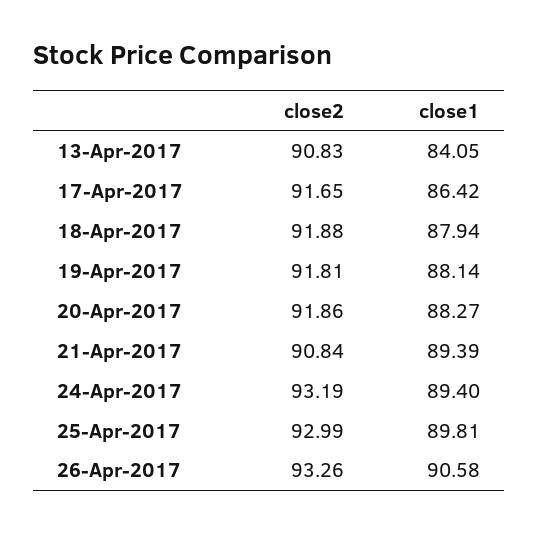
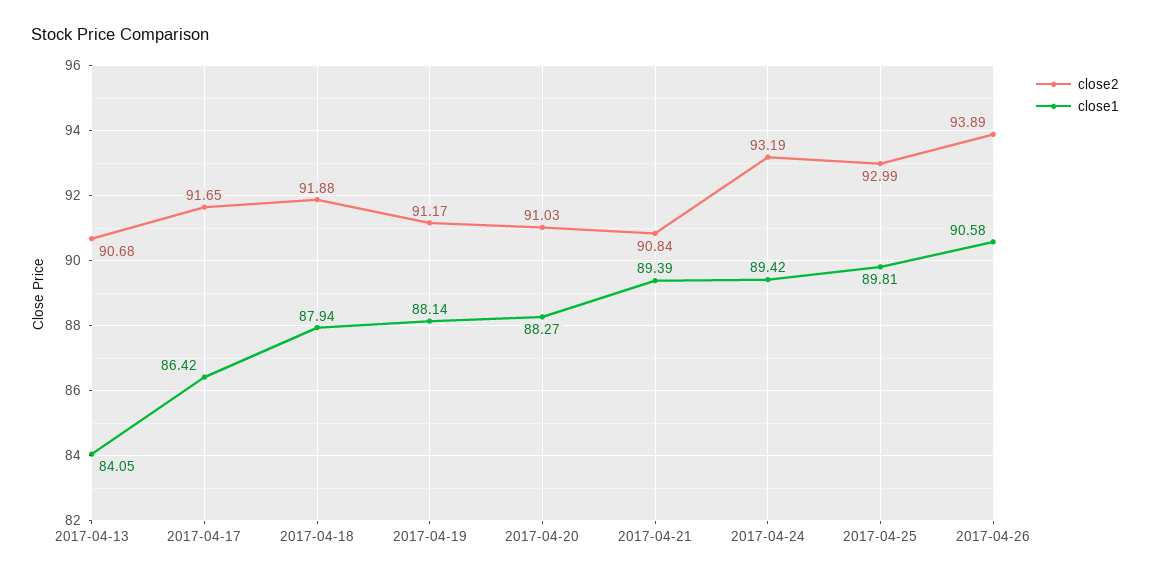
  {
    "close2": {
-     "13-Apr-2017": 90.83,
+     "13-Apr-2017": 90.68,
      "17-Apr-2017": 91.65,
      "18-Apr-2017": 91.88,
-     "19-Apr-2017": 91.81,
+     "19-Apr-2017": 91.17,
-     "20-Apr-2017": 91.86,
+     "20-Apr-2017": 91.03,
      "21-Apr-2017": 90.84,
      "24-Apr-2017": 93.19,
      "25-Apr-2017": 92.99,
-     "26-Apr-2017": 93.26
+     "26-Apr-2017": 93.89
    },
    "close1": {
      "13-Apr-2017": 84.05,
      "17-Apr-2017": 86.42,
      "18-Apr-2017": 87.94,
      "19-Apr-2017": 88.14,
      "20-Apr-2017": 88.27,
      "21-Apr-2017": 89.39,
-     "24-Apr-2017": 89.4,
+     "24-Apr-2017": 89.42,
      "25-Apr-2017": 89.81,
      "26-Apr-2017": 90.58
    }
  }

